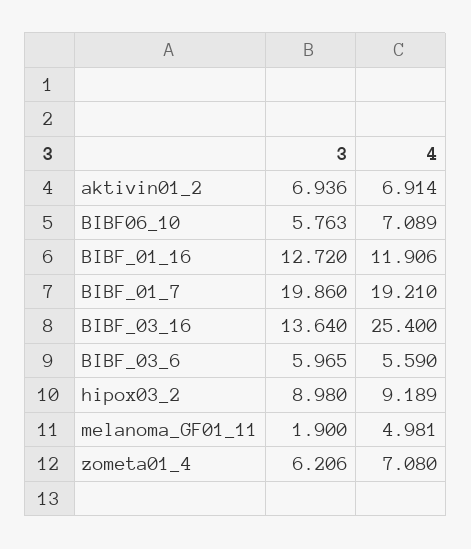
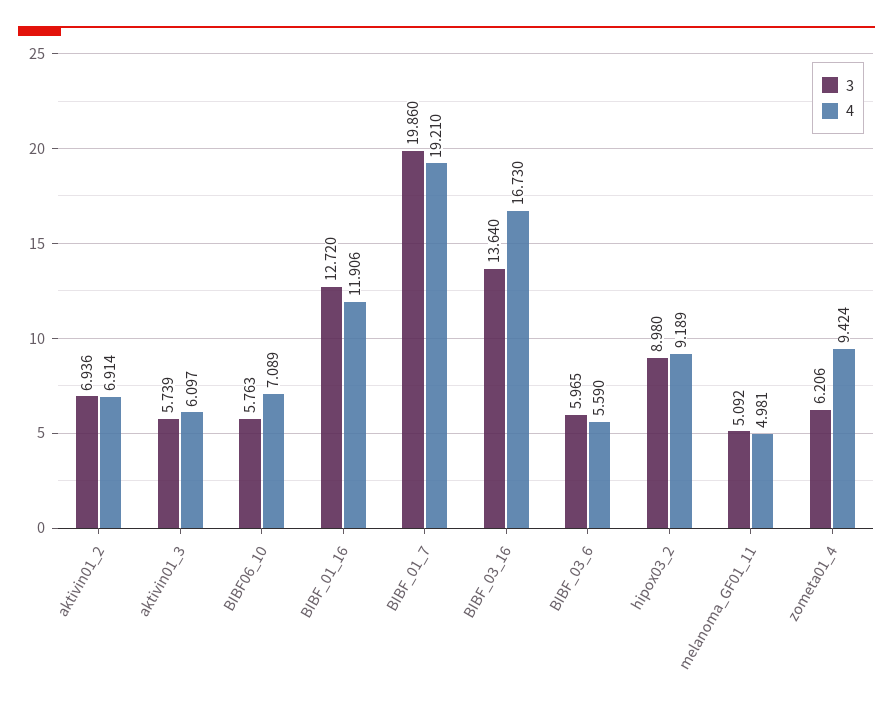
  {
    "3": {
      "aktivin01_2": 6.936,
      "BIBF06_10": 5.763,
      "BIBF_01_16": 12.72,
      "BIBF_01_7": 19.86,
      "BIBF_03_16": 13.64,
      "BIBF_03_6": 5.965,
      "hipox03_2": 8.98,
-     "melanoma_GF01_11": 1.9,
+     "melanoma_GF01_11": 5.092,
-     "zometa01_4": 6.206
+     "zometa01_4": 6.206,
+     "aktivin01_3": 5.739
    },
    "4": {
      "aktivin01_2": 6.914,
      "BIBF06_10": 7.089,
      "BIBF_01_16": 11.906,
      "BIBF_01_7": 19.21,
-     "BIBF_03_16": 25.4,
+     "BIBF_03_16": 16.73,
      "BIBF_03_6": 5.59,
      "hipox03_2": 9.189,
      "melanoma_GF01_11": 4.981,
-     "zometa01_4": 7.08
+     "zometa01_4": 9.424,
+     "aktivin01_3": 6.097
    }
  }

